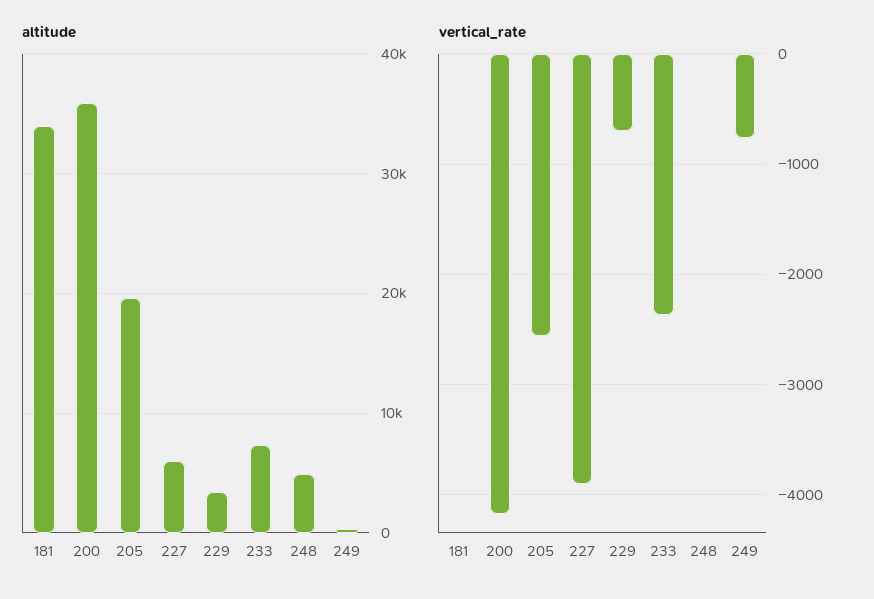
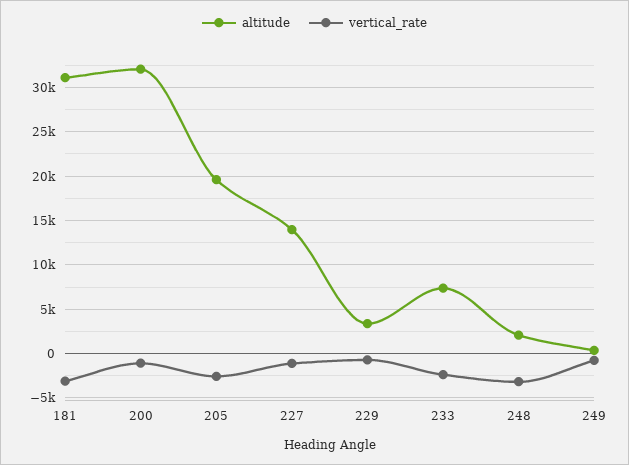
  {
    "altitude": {
-     "181": 34000,
+     "181": 31000,
-     "200": 36000,
+     "200": 32000,
      "205": 20000,
-     "227": 6000,
+     "227": 14000,
      "229": 3000,
      "233": 7000,
-     "248": 5000,
+     "248": 2000,
      "249": 0
    },
    "vertical_rate": {
-     "181": 0,
+     "181": -3000,
-     "200": -4200,
+     "200": -1000,
      "205": -2600,
-     "227": -3900,
+     "227": -1000,
      "229": -700,
      "233": -2400,
-     "248": 0,
+     "248": -3000,
      "249": -800
    }
  }

